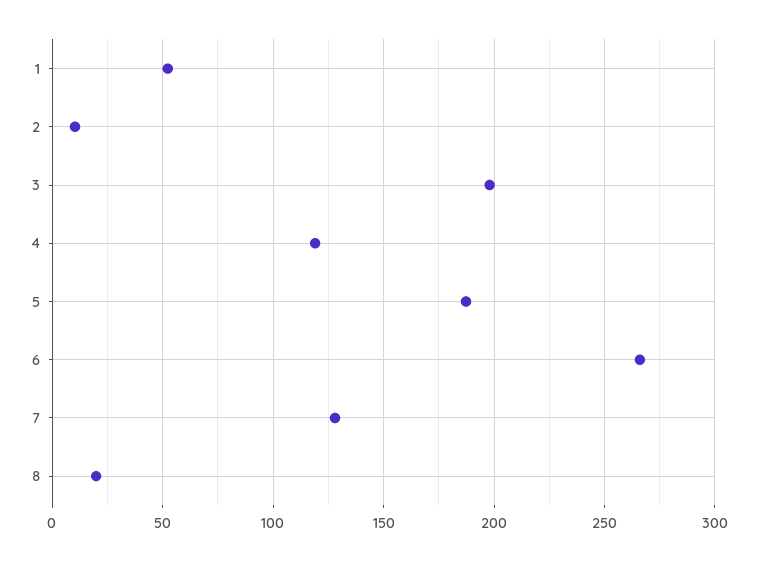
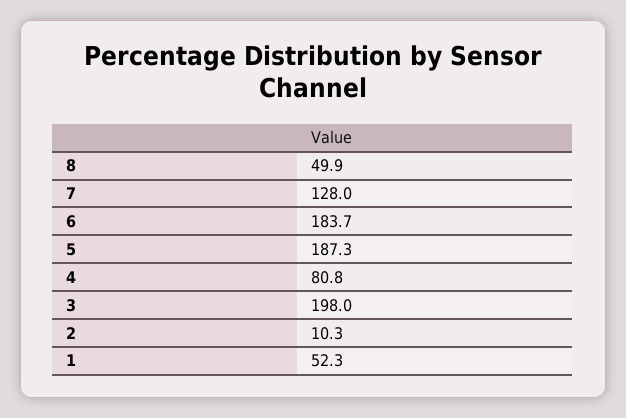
  {
    "1": 52.3,
    "2": 10.3,
    "3": 198,
-   "4": 120,
+   "4": 80.8,
    "5": 187.3,
-   "6": 265,
+   "6": 183.7,
    "7": 128,
-   "8": 20
+   "8": 49.9
  }

